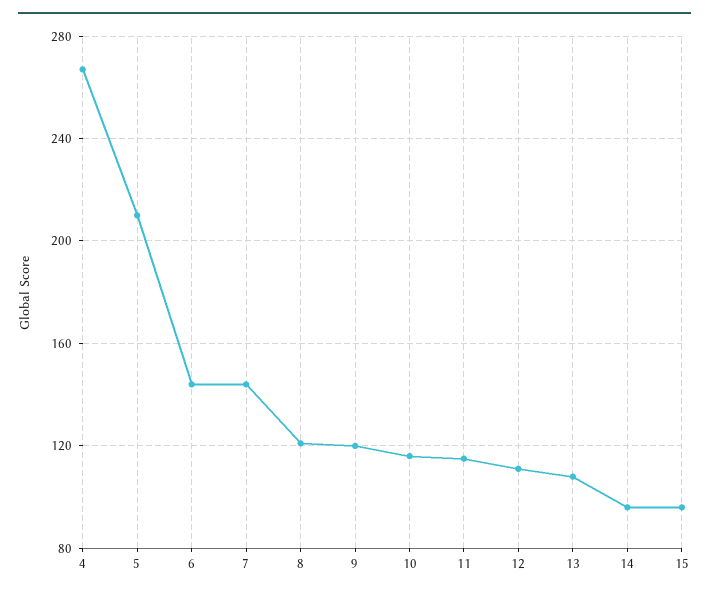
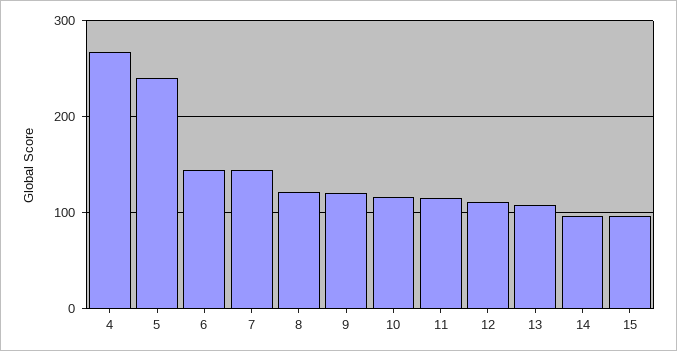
  {
    "4": 265,
-   "5": 210,
+   "5": 240,
    "6": 145,
    "7": 145,
    "8": 120,
    "9": 120,
    "10": 115,
    "11": 115,
    "12": 110,
    "13": 110,
    "14": 95,
    "15": 95
  }

